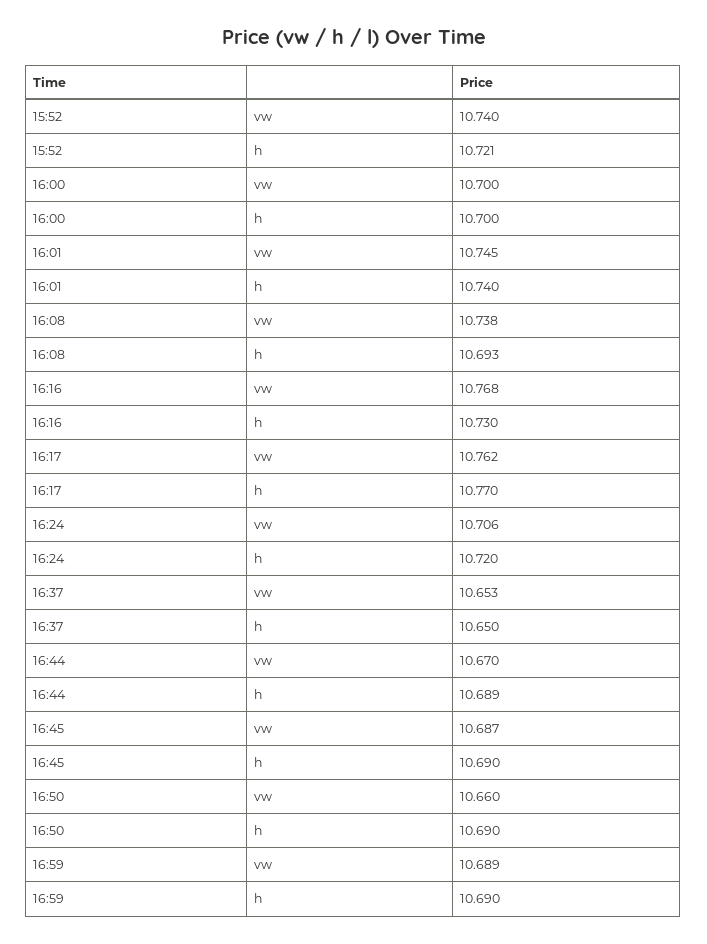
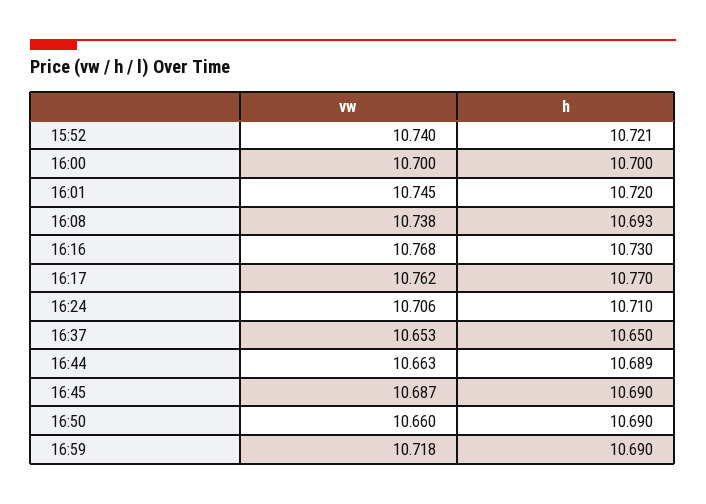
  {
    "15:52": {
      "vw": 10.74,
      "h": 10.721
    },
    "16:00": {
      "vw": 10.7,
      "h": 10.7
    },
    "16:01": {
      "vw": 10.745,
-     "h": 10.74
+     "h": 10.72
    },
    "16:08": {
      "vw": 10.738,
      "h": 10.693
    },
    "16:16": {
      "vw": 10.768,
      "h": 10.73
    },
    "16:17": {
      "vw": 10.762,
      "h": 10.77
    },
    "16:24": {
      "vw": 10.706,
-     "h": 10.72
+     "h": 10.71
    },
    "16:37": {
      "vw": 10.653,
      "h": 10.65
    },
    "16:44": {
-     "vw": 10.67,
+     "vw": 10.663,
      "h": 10.689
    },
    "16:45": {
      "vw": 10.687,
      "h": 10.69
    },
    "16:50": {
      "vw": 10.66,
      "h": 10.69
    },
    "16:59": {
-     "vw": 10.689,
+     "vw": 10.718,
      "h": 10.69
    }
  }

